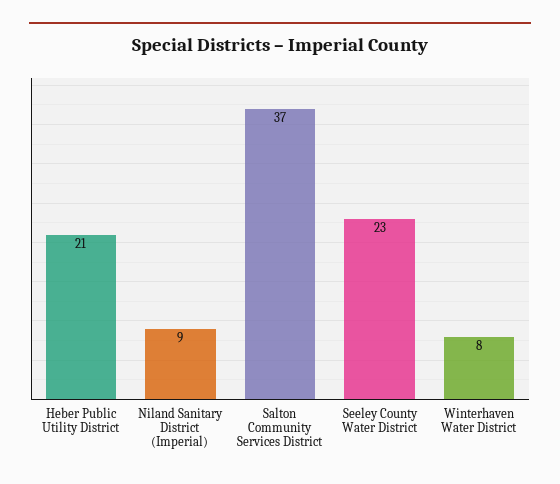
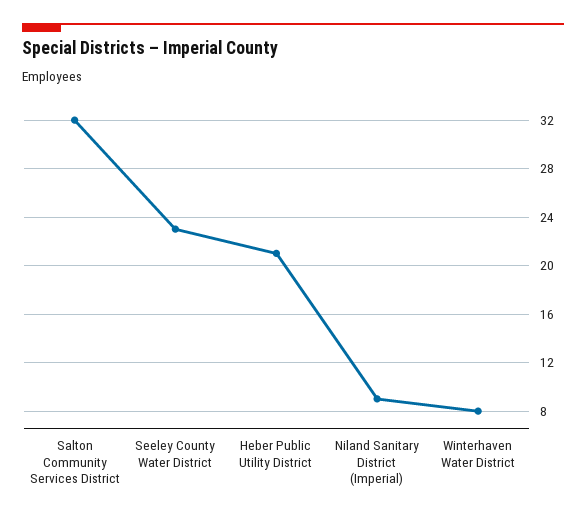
  {
    "Heber Public Utility District": 21,
    "Niland Sanitary District (Imperial)": 9,
-   "Salton Community Services District": 37,
+   "Salton Community Services District": 32,
    "Seeley County Water District": 23,
    "Winterhaven Water District": 8
  }

